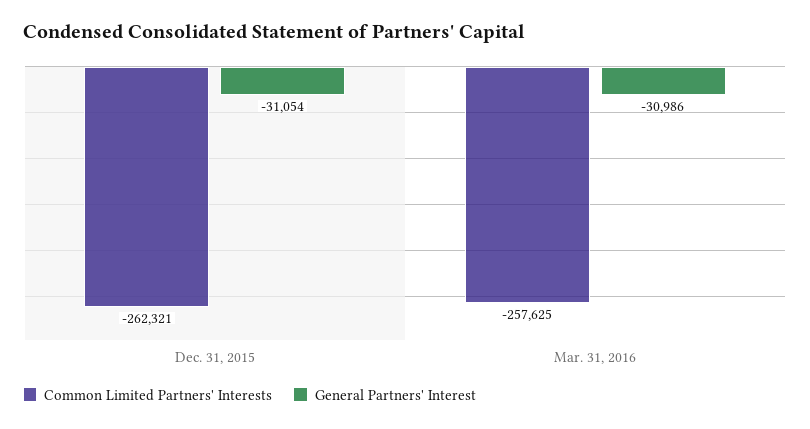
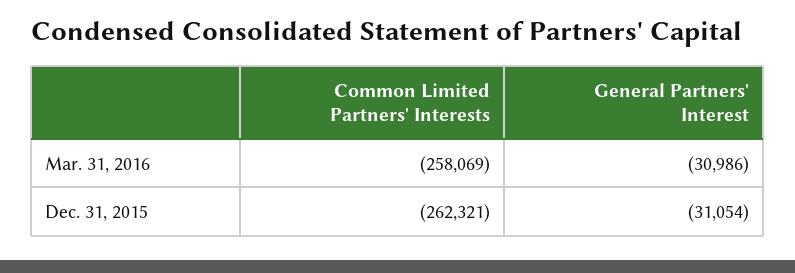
  {
    "Common Limited Partners' Interests": {
      "Dec. 31, 2015": -262321,
-     "Mar. 31, 2016": -257625
+     "Mar. 31, 2016": -258069
    },
    "General Partners' Interest": {
      "Dec. 31, 2015": -31054,
      "Mar. 31, 2016": -30986
    }
  }

